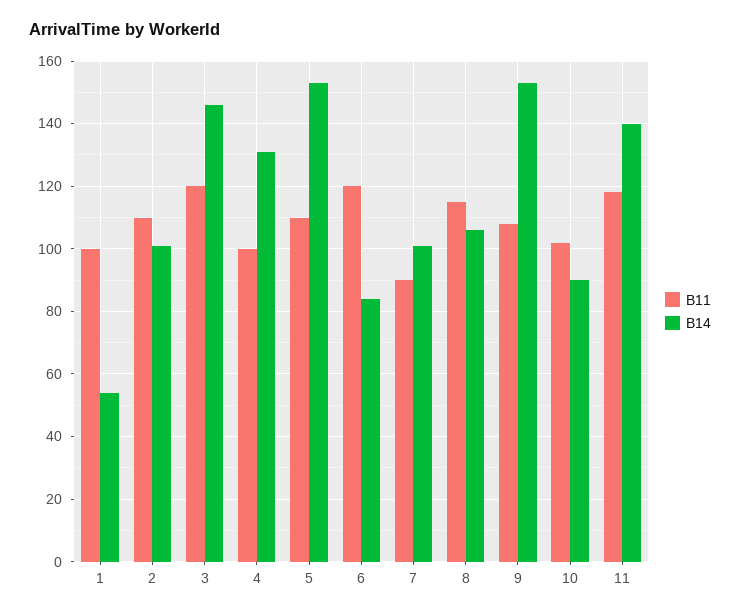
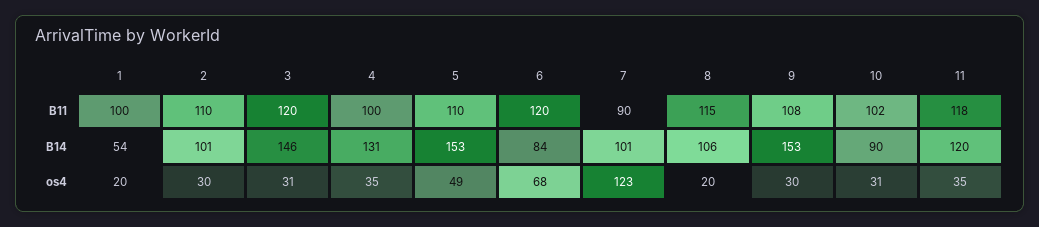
  {
    "B11": {
      "1": 100,
      "2": 110,
      "3": 120,
      "4": 100,
      "5": 110,
      "6": 120,
      "7": 90,
      "8": 115,
      "9": 108,
      "10": 102,
      "11": 118
    },
    "B14": {
      "1": 54,
      "2": 101,
      "3": 146,
      "4": 131,
      "5": 153,
      "6": 84,
      "7": 101,
      "8": 106,
      "9": 153,
      "10": 90,
-     "11": 140
+     "11": 120
-   }
+   },
+   "os4": {
+     "1": 20,
+     "2": 30,
+     "3": 31,
+     "4": 35,
+     "5": 49,
+     "6": 68,
+     "7": 123,
+     "8": 20,
+     "9": 30,
+     "10": 31,
+     "11": 35
+   }
  }

